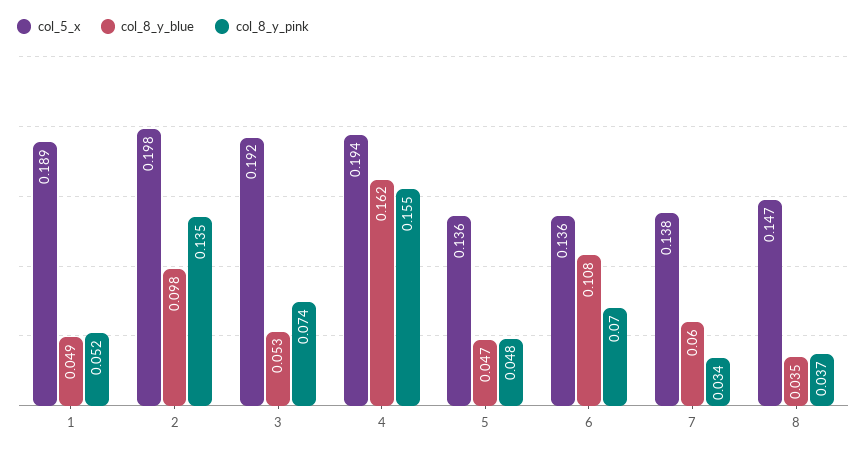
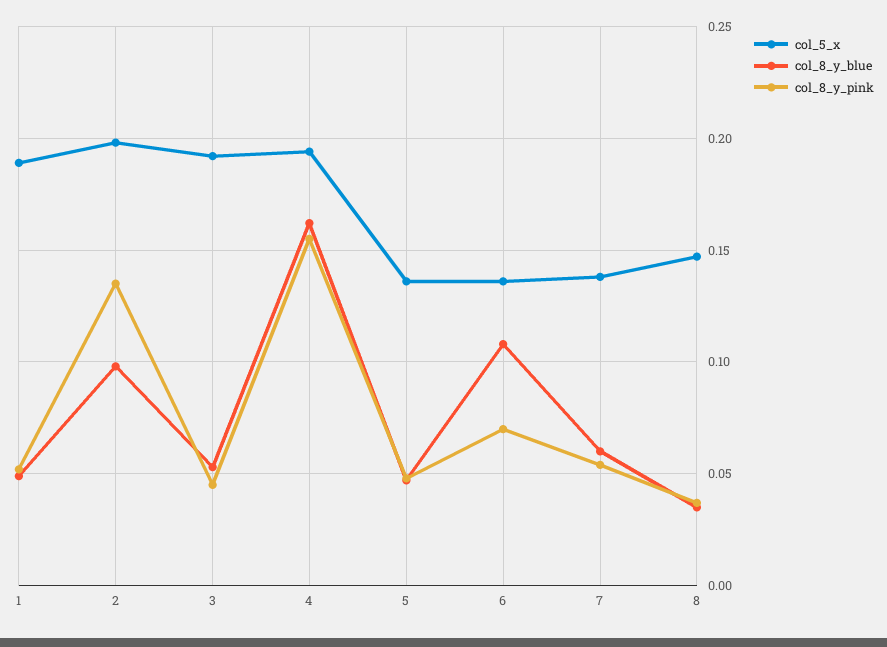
  {
    "col_5_x": {
      "1": 0.189,
      "2": 0.198,
      "3": 0.192,
      "4": 0.194,
      "5": 0.136,
      "6": 0.136,
      "7": 0.138,
      "8": 0.147
    },
    "col_8_y_blue": {
      "1": 0.049,
      "2": 0.098,
      "3": 0.053,
      "4": 0.162,
      "5": 0.047,
      "6": 0.108,
      "7": 0.06,
      "8": 0.035
    },
    "col_8_y_pink": {
      "1": 0.052,
      "2": 0.135,
-     "3": 0.074,
+     "3": 0.045,
      "4": 0.155,
      "5": 0.048,
      "6": 0.07,
-     "7": 0.034,
+     "7": 0.055,
      "8": 0.037
    }
  }

